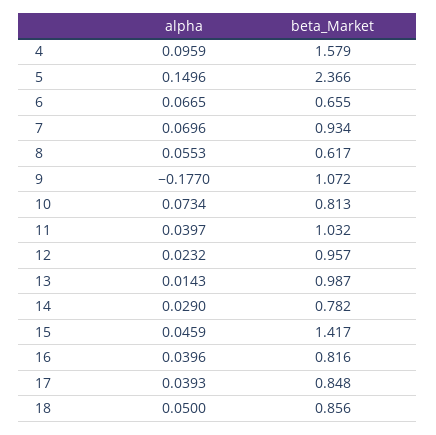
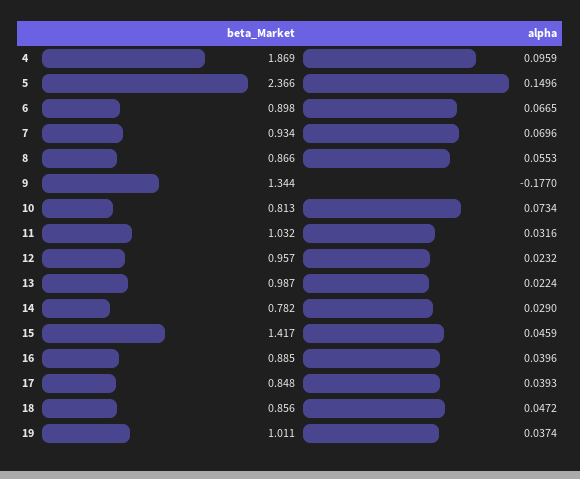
  {
    "alpha": {
      "4": 0.0959,
      "5": 0.1496,
      "6": 0.0665,
      "7": 0.0696,
      "8": 0.0553,
      "9": -0.177,
      "10": 0.0734,
-     "11": 0.0397,
+     "11": 0.0316,
      "12": 0.0232,
-     "13": 0.0143,
+     "13": 0.0224,
      "14": 0.029,
      "15": 0.0459,
      "16": 0.0396,
      "17": 0.0393,
-     "18": 0.05
+     "18": 0.0472,
+     "19": 0.0374
    },
    "beta_Market": {
-     "4": 1.579,
+     "4": 1.869,
      "5": 2.366,
-     "6": 0.655,
+     "6": 0.898,
      "7": 0.934,
-     "8": 0.617,
+     "8": 0.866,
-     "9": 1.072,
+     "9": 1.344,
      "10": 0.813,
      "11": 1.032,
      "12": 0.957,
      "13": 0.987,
      "14": 0.782,
      "15": 1.417,
-     "16": 0.816,
+     "16": 0.885,
      "17": 0.848,
-     "18": 0.856
+     "18": 0.856,
+     "19": 1.011
    }
  }

